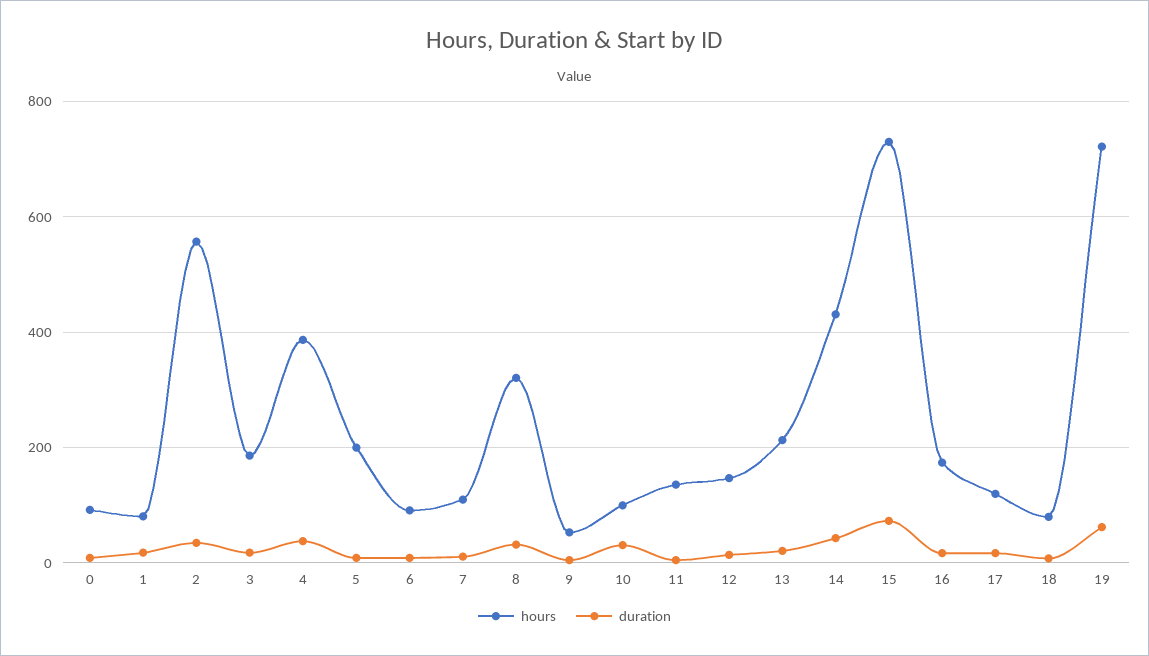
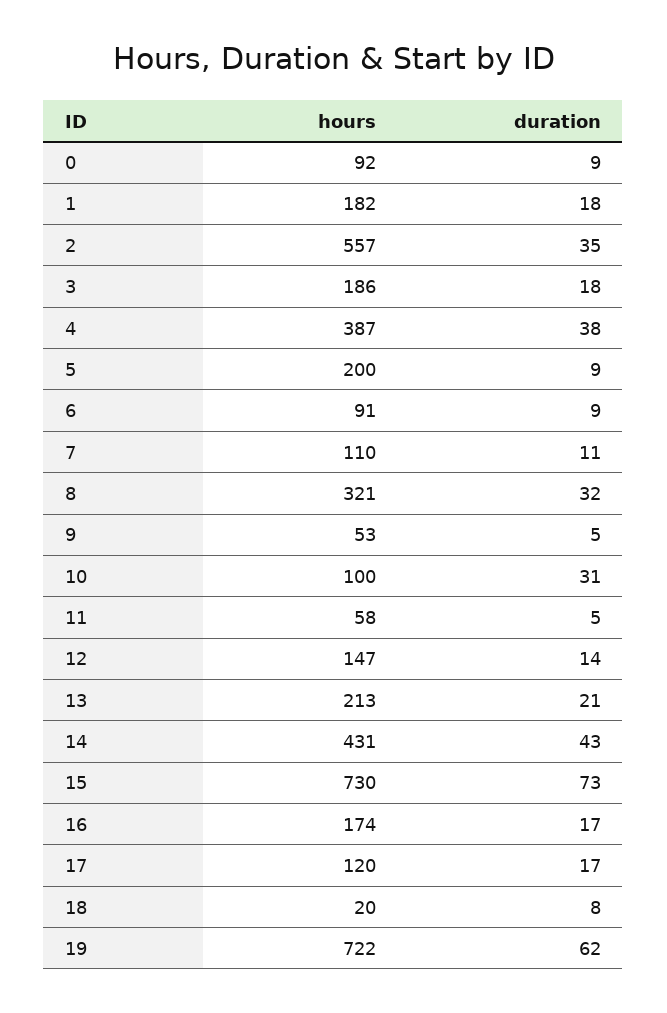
  {
    "hours": {
      "0": 92,
-     "1": 80,
+     "1": 182,
      "2": 557,
      "3": 186,
      "4": 387,
      "5": 200,
      "6": 91,
      "7": 110,
      "8": 321,
      "9": 53,
      "10": 100,
-     "11": 140,
+     "11": 58,
      "12": 147,
      "13": 213,
      "14": 431,
      "15": 730,
      "16": 174,
      "17": 120,
-     "18": 80,
+     "18": 20,
      "19": 722
    },
    "duration": {
      "0": 9,
      "1": 18,
      "2": 35,
      "3": 18,
      "4": 38,
      "5": 9,
      "6": 9,
      "7": 11,
      "8": 32,
      "9": 5,
      "10": 31,
      "11": 5,
      "12": 14,
      "13": 21,
      "14": 43,
      "15": 73,
      "16": 17,
      "17": 17,
      "18": 8,
      "19": 62
    }
  }

